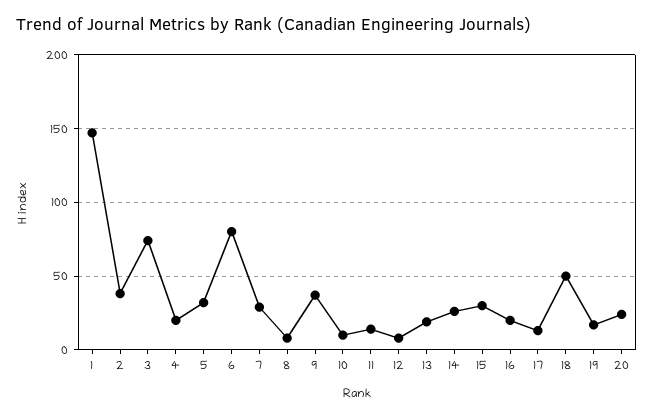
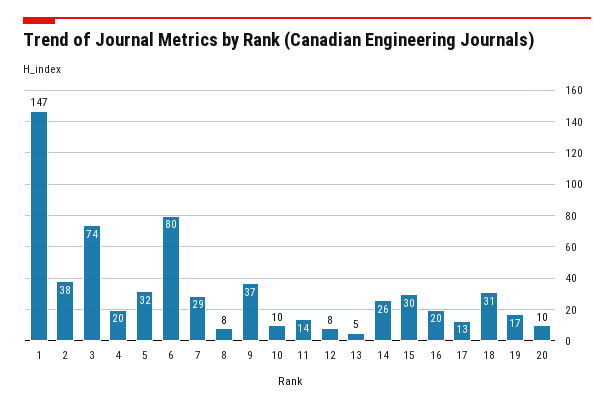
  {
    "1": 147,
    "2": 38,
    "3": 74,
    "4": 20,
    "5": 32,
    "6": 80,
    "7": 29,
    "8": 8,
    "9": 37,
    "10": 10,
    "11": 14,
    "12": 8,
-   "13": 20,
+   "13": 5,
    "14": 26,
    "15": 30,
    "16": 20,
    "17": 13,
-   "18": 50,
+   "18": 31,
    "19": 17,
-   "20": 25
+   "20": 10
  }

